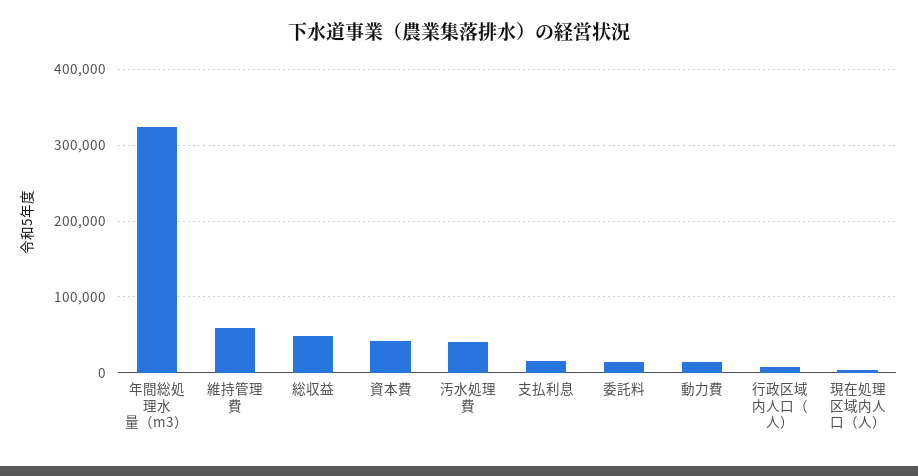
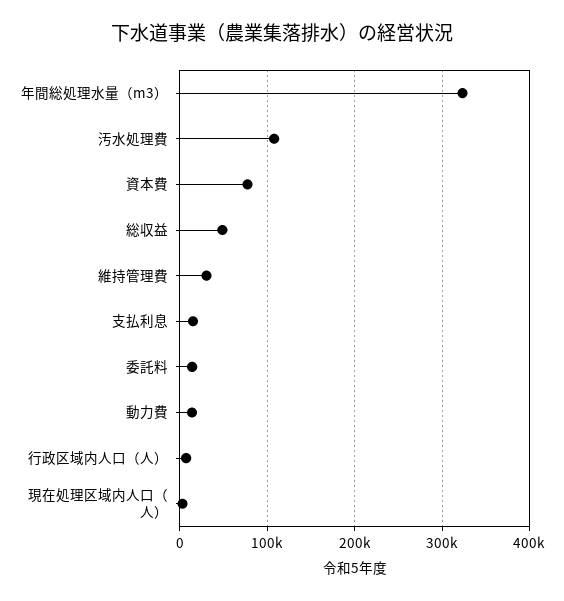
  {
    "年間総処理水量（m3）": 320000,
-   "維持管理費": 60000,
+   "維持管理費": 30000,
    "総収益": 50000,
-   "資本費": 40000,
+   "資本費": 80000,
-   "汚水処理費": 40000,
+   "汚水処理費": 110000,
    "支払利息": 20000,
    "委託料": 10000,
    "動力費": 10000,
    "行政区域内人口（人）": 10000,
    "現在処理区域内人口（人）": 0
  }

